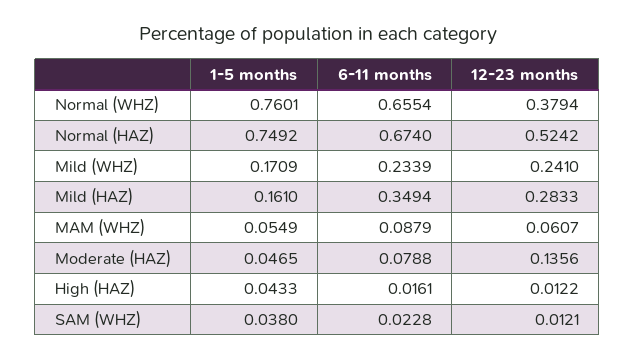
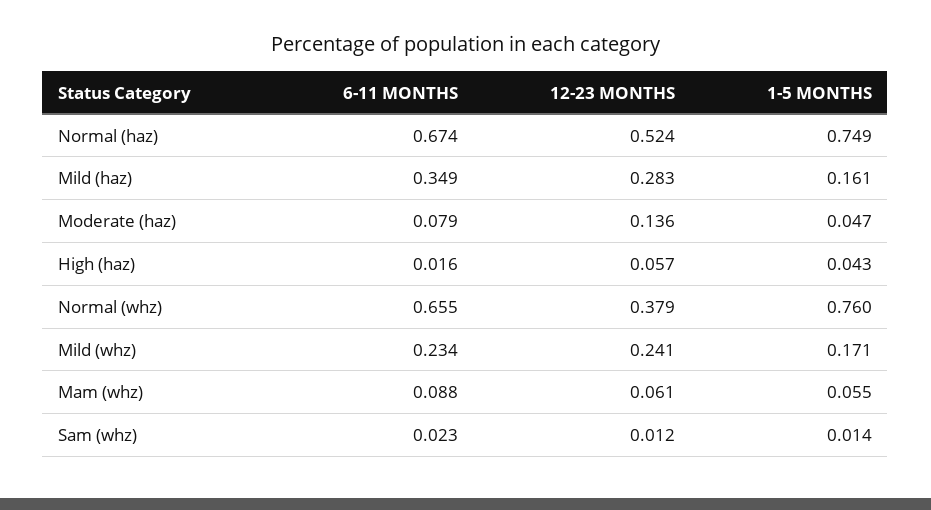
  {
    "1-5 months": {
      "Normal (WHZ)": 0.7601,
      "Normal (HAZ)": 0.7492,
      "Mild (WHZ)": 0.1709,
      "Mild (HAZ)": 0.161,
      "MAM (WHZ)": 0.0549,
      "Moderate (HAZ)": 0.0465,
      "High (HAZ)": 0.0433,
-     "SAM (WHZ)": 0.038
+     "SAM (WHZ)": 0.014
    },
    "6-11 months": {
      "Normal (WHZ)": 0.6554,
      "Normal (HAZ)": 0.674,
      "Mild (WHZ)": 0.2339,
      "Mild (HAZ)": 0.3494,
      "MAM (WHZ)": 0.0879,
      "Moderate (HAZ)": 0.0788,
      "High (HAZ)": 0.0161,
      "SAM (WHZ)": 0.0228
    },
    "12-23 months": {
      "Normal (WHZ)": 0.3794,
      "Normal (HAZ)": 0.5242,
      "Mild (WHZ)": 0.241,
      "Mild (HAZ)": 0.2833,
      "MAM (WHZ)": 0.0607,
      "Moderate (HAZ)": 0.1356,
-     "High (HAZ)": 0.0122,
+     "High (HAZ)": 0.057,
      "SAM (WHZ)": 0.0121
    }
  }

